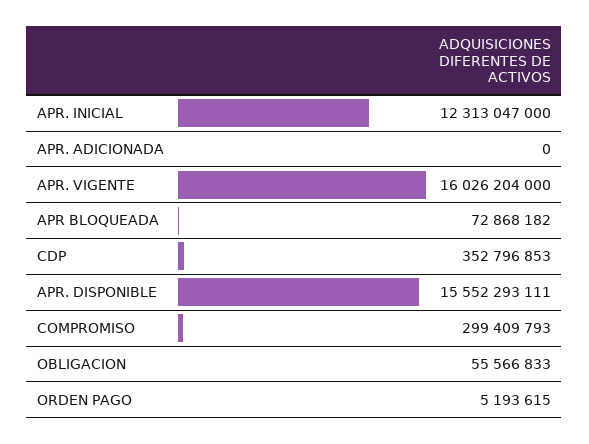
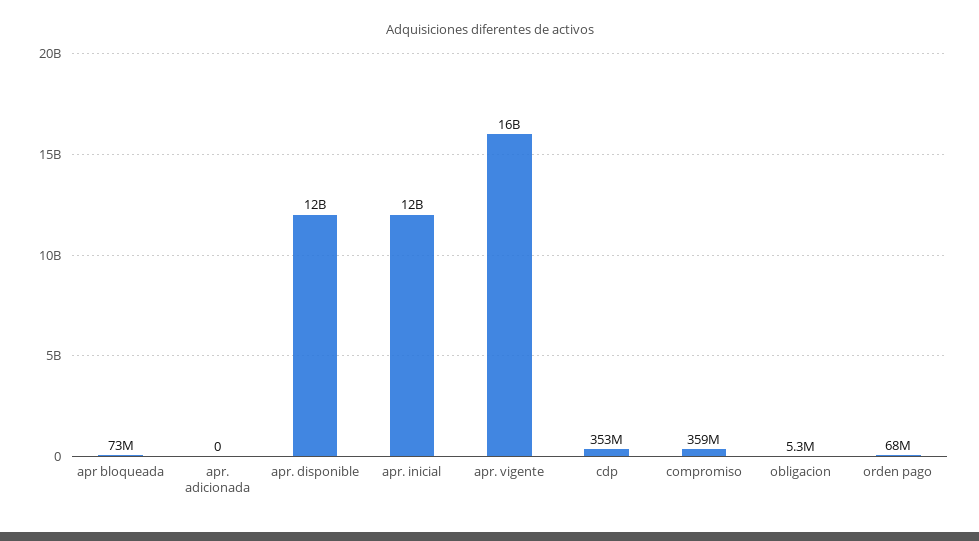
  {
    "APR. INICIAL": 12313047000,
    "APR. ADICIONADA": 0,
    "APR. VIGENTE": 16026204000,
    "APR BLOQUEADA": 72868182,
    "CDP": 352796853,
-   "APR. DISPONIBLE": 15552293111,
+   "APR. DISPONIBLE": 12000000000,
-   "COMPROMISO": 299409793,
+   "COMPROMISO": 359000000,
-   "OBLIGACION": 55566833,
+   "OBLIGACION": 5300000,
-   "ORDEN PAGO": 5193615
+   "ORDEN PAGO": 68000000
  }

